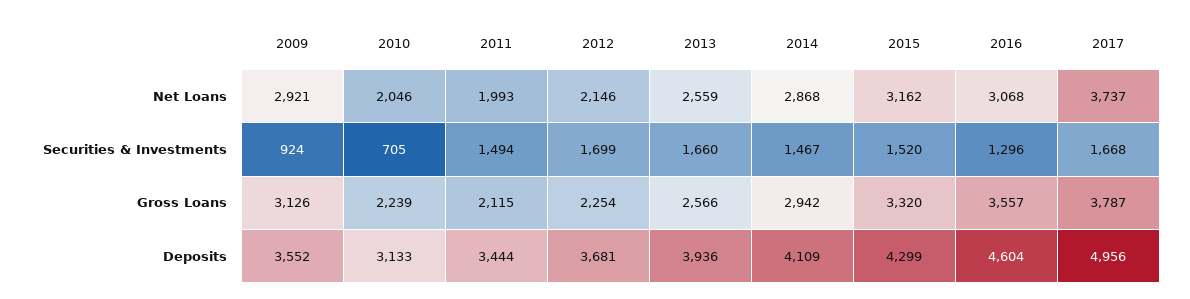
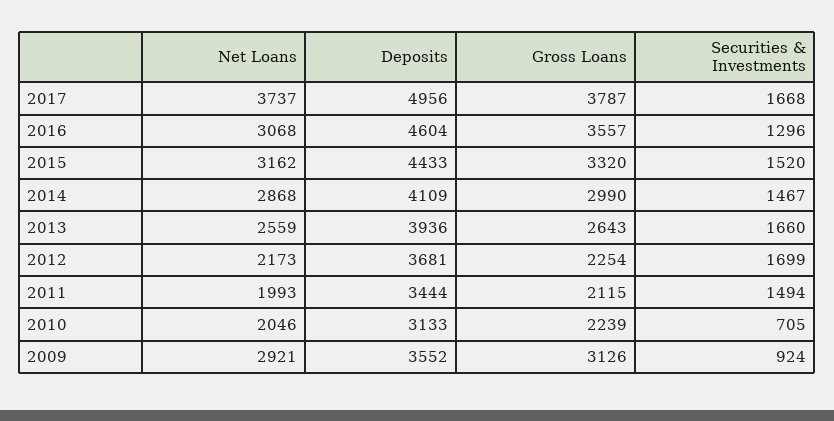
  {
    "2009": {
      "Net Loans": 2921,
      "Securities & Investments": 924,
      "Gross Loans": 3126,
      "Deposits": 3552
    },
    "2010": {
      "Net Loans": 2046,
      "Securities & Investments": 705,
      "Gross Loans": 2239,
      "Deposits": 3133
    },
    "2011": {
      "Net Loans": 1993,
      "Securities & Investments": 1494,
      "Gross Loans": 2115,
      "Deposits": 3444
    },
    "2012": {
-     "Net Loans": 2146,
+     "Net Loans": 2173,
      "Securities & Investments": 1699,
      "Gross Loans": 2254,
      "Deposits": 3681
    },
    "2013": {
      "Net Loans": 2559,
      "Securities & Investments": 1660,
-     "Gross Loans": 2566,
+     "Gross Loans": 2643,
      "Deposits": 3936
    },
    "2014": {
      "Net Loans": 2868,
      "Securities & Investments": 1467,
-     "Gross Loans": 2942,
+     "Gross Loans": 2990,
      "Deposits": 4109
    },
    "2015": {
      "Net Loans": 3162,
      "Securities & Investments": 1520,
      "Gross Loans": 3320,
-     "Deposits": 4299
+     "Deposits": 4433
    },
    "2016": {
      "Net Loans": 3068,
      "Securities & Investments": 1296,
      "Gross Loans": 3557,
      "Deposits": 4604
    },
    "2017": {
      "Net Loans": 3737,
      "Securities & Investments": 1668,
      "Gross Loans": 3787,
      "Deposits": 4956
    }
  }

